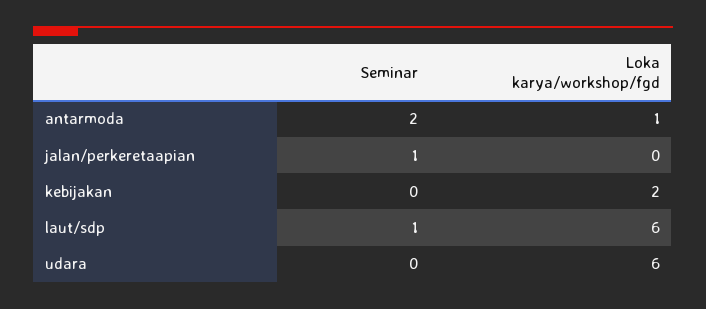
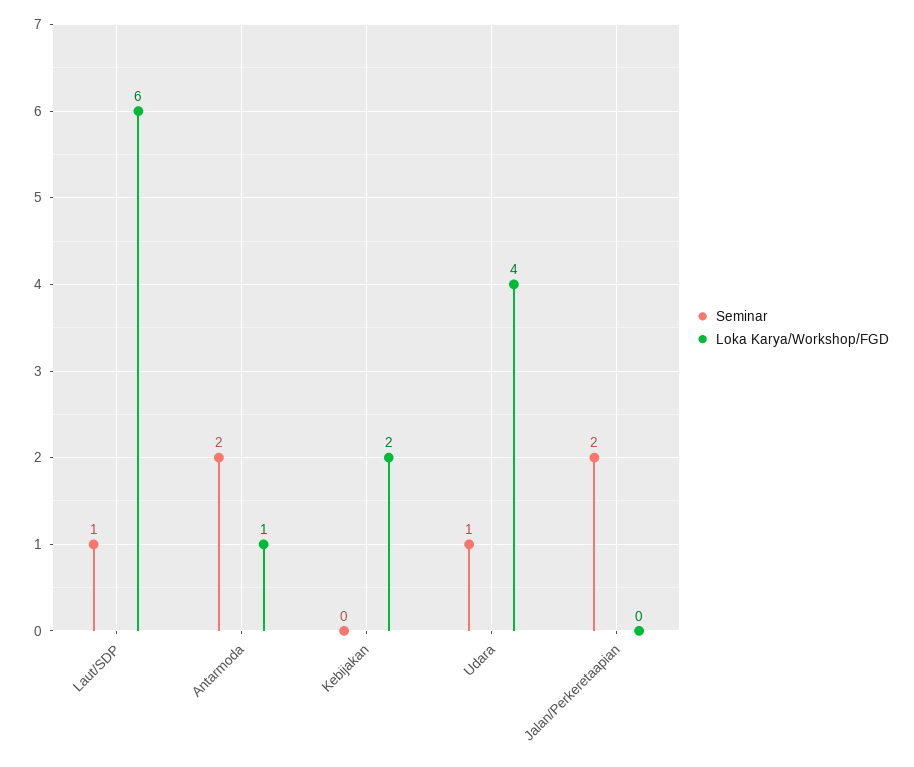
  {
    "Seminar": {
      "antarmoda": 2,
-     "jalan/perkeretaapian": 1,
+     "jalan/perkeretaapian": 2,
      "kebijakan": 0,
      "laut/sdp": 1,
-     "udara": 0
+     "udara": 1
    },
    "Loka karya/workshop/fgd": {
      "antarmoda": 1,
      "jalan/perkeretaapian": 0,
      "kebijakan": 2,
      "laut/sdp": 6,
-     "udara": 6
+     "udara": 4
    }
  }

